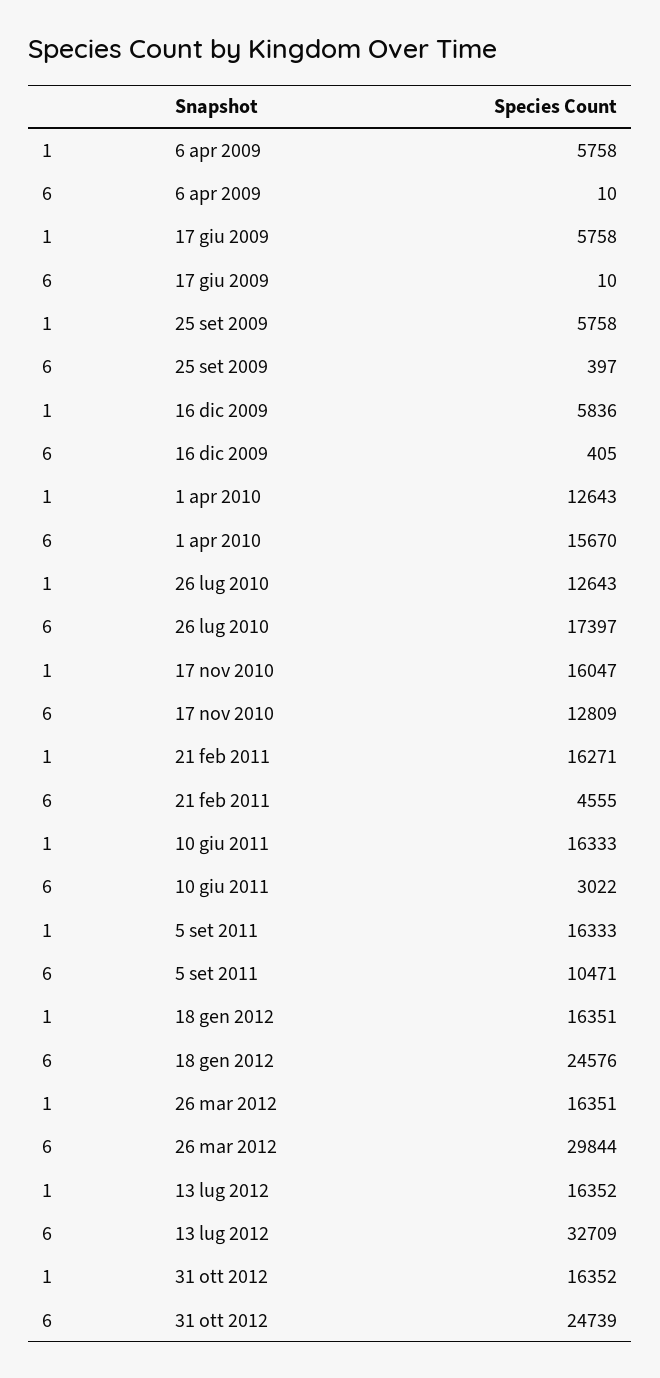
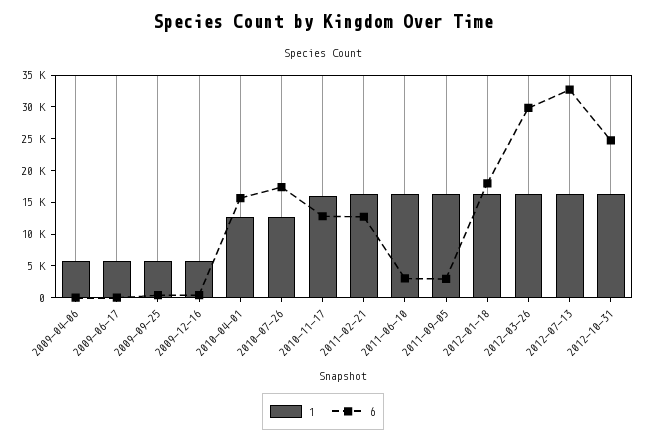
  {
    "1": {
      "6 apr 2009": 5758,
      "17 giu 2009": 5758,
      "25 set 2009": 5758,
      "16 dic 2009": 5836,
      "1 apr 2010": 12643,
      "26 lug 2010": 12643,
      "17 nov 2010": 16047,
      "21 feb 2011": 16271,
      "10 giu 2011": 16333,
      "5 set 2011": 16333,
      "18 gen 2012": 16351,
      "26 mar 2012": 16351,
      "13 lug 2012": 16352,
      "31 ott 2012": 16352
    },
    "6": {
      "6 apr 2009": 10,
      "17 giu 2009": 10,
      "25 set 2009": 397,
      "16 dic 2009": 405,
      "1 apr 2010": 15670,
      "26 lug 2010": 17397,
      "17 nov 2010": 12809,
-     "21 feb 2011": 4555,
+     "21 feb 2011": 12500,
      "10 giu 2011": 3022,
-     "5 set 2011": 10471,
+     "5 set 2011": 2500,
-     "18 gen 2012": 24576,
+     "18 gen 2012": 17500,
      "26 mar 2012": 29844,
      "13 lug 2012": 32709,
      "31 ott 2012": 24739
    }
  }

